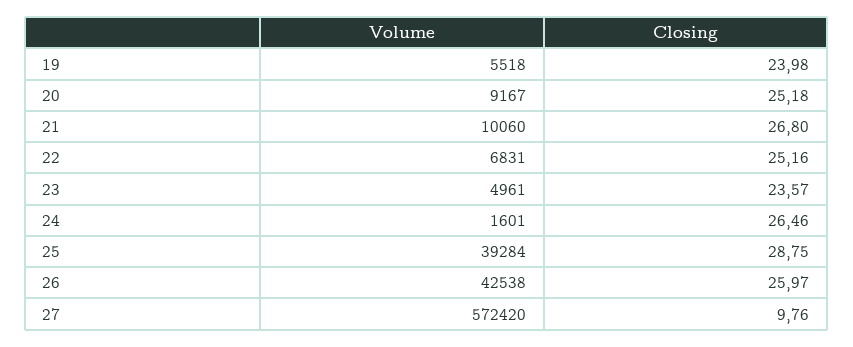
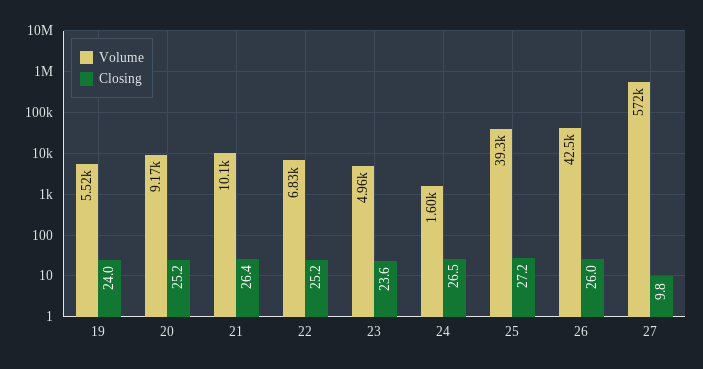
  {
    "Volume": {
      "19": 5518,
      "20": 9167,
      "21": 10060,
      "22": 6831,
      "23": 4961,
      "24": 1601,
      "25": 39284,
      "26": 42538,
      "27": 572420
    },
    "Closing": {
      "19": 23.98,
      "20": 25.18,
-     "21": 26.8,
+     "21": 26.4,
      "22": 25.16,
      "23": 23.57,
      "24": 26.46,
-     "25": 28.75,
+     "25": 27.2,
      "26": 25.97,
      "27": 9.76
    }
  }

